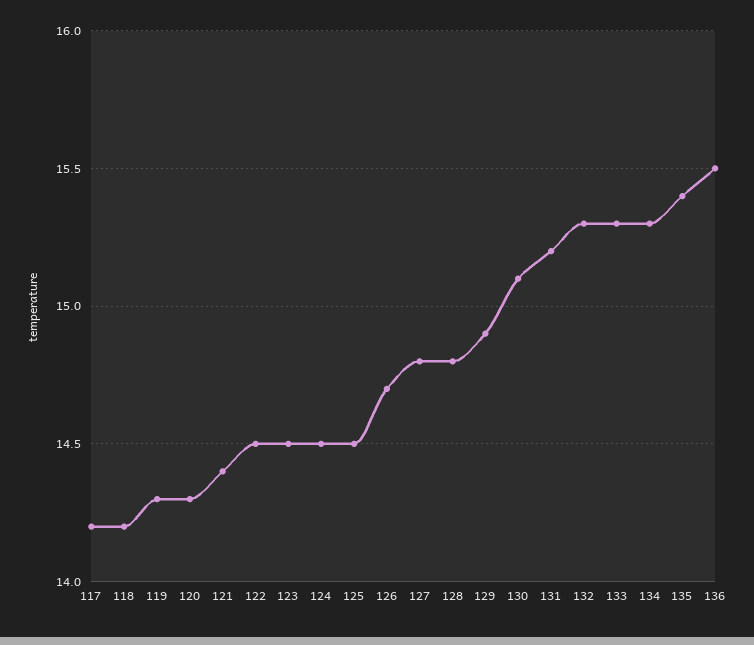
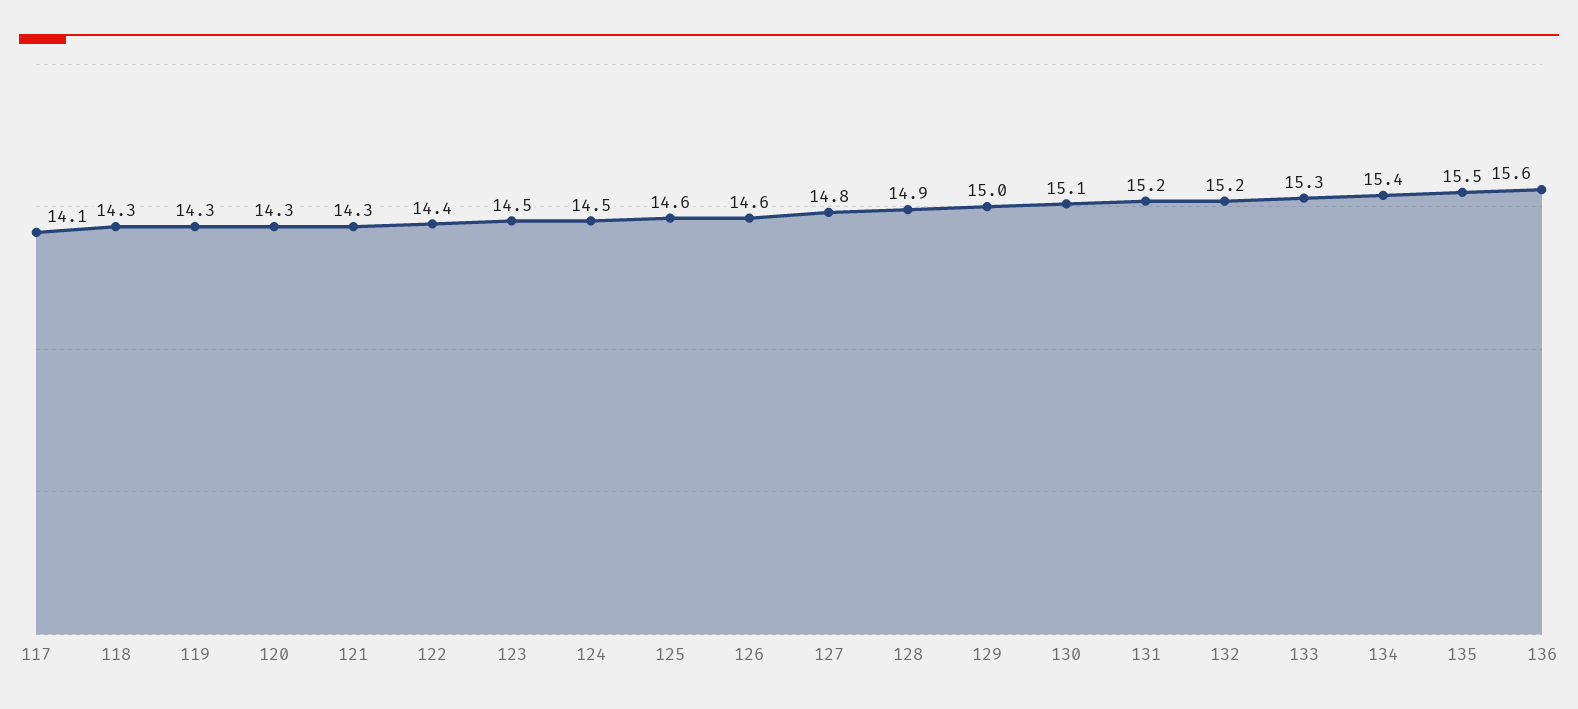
  {
-   "117": 14.2,
+   "117": 14.1,
-   "118": 14.2,
+   "118": 14.3,
    "119": 14.3,
    "120": 14.3,
-   "121": 14.4,
+   "121": 14.3,
-   "122": 14.5,
+   "122": 14.4,
    "123": 14.5,
    "124": 14.5,
-   "125": 14.5,
+   "125": 14.6,
-   "126": 14.7,
+   "126": 14.6,
    "127": 14.8,
-   "128": 14.8,
+   "128": 14.9,
-   "129": 14.9,
+   "129": 15,
    "130": 15.1,
    "131": 15.2,
-   "132": 15.3,
+   "132": 15.2,
    "133": 15.3,
-   "134": 15.3,
+   "134": 15.4,
-   "135": 15.4,
+   "135": 15.5,
-   "136": 15.5
+   "136": 15.6
  }

